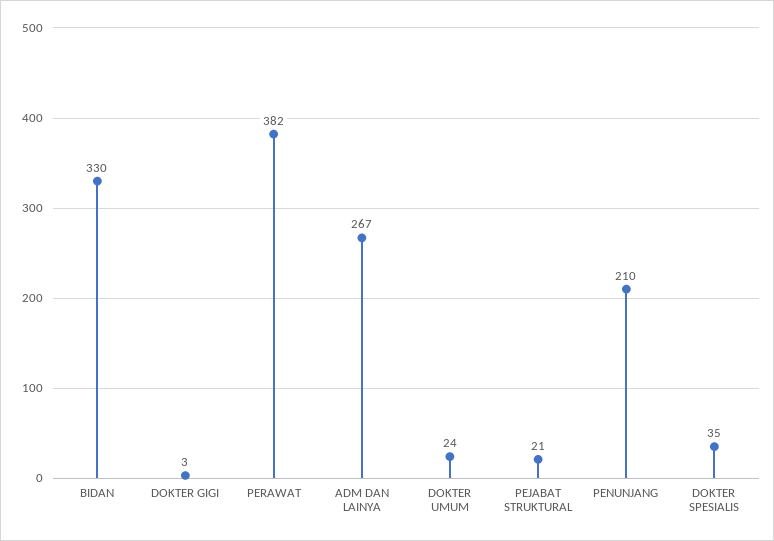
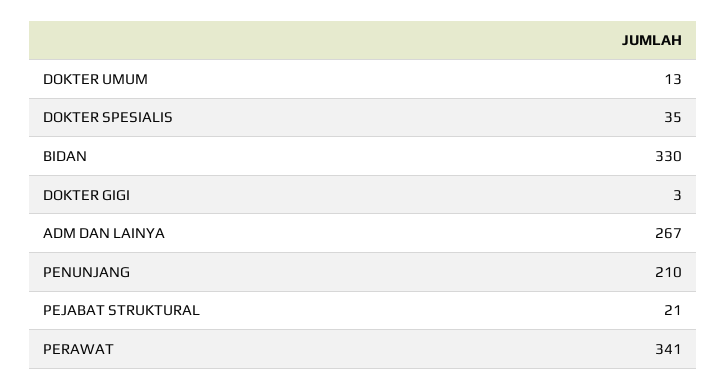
  {
    "BIDAN": 330,
    "DOKTER GIGI": 3,
-   "PERAWAT": 382,
+   "PERAWAT": 341,
    "ADM DAN LAINYA": 267,
-   "DOKTER UMUM": 24,
+   "DOKTER UMUM": 13,
    "PEJABAT STRUKTURAL": 21,
    "PENUNJANG": 210,
    "DOKTER SPESIALIS": 35
  }

